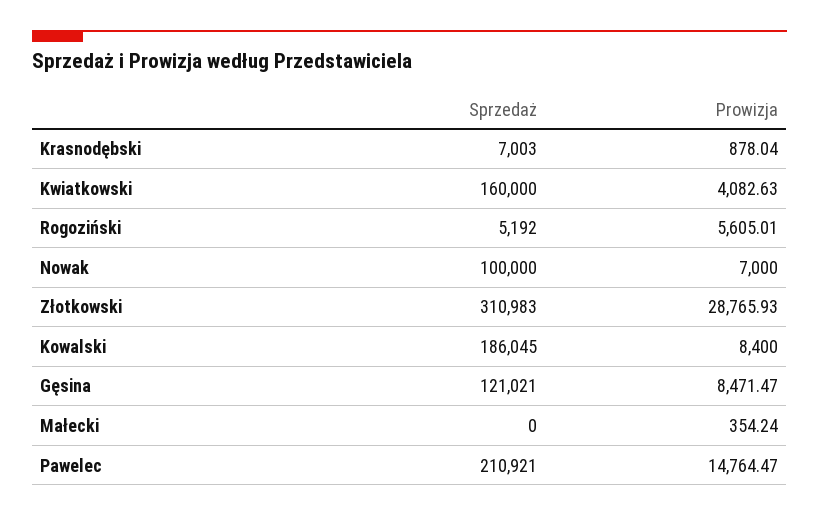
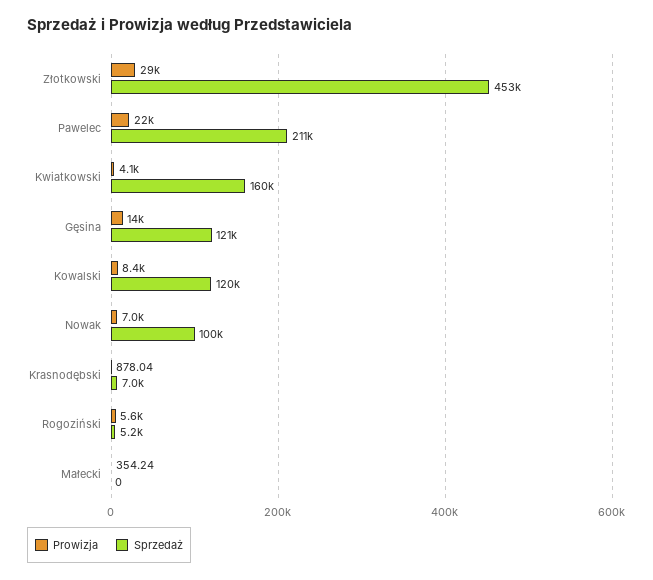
  {
    "Sprzedaż": {
      "Krasnodębski": 7003,
      "Kwiatkowski": 160000,
      "Rogoziński": 5192,
      "Nowak": 100000,
-     "Złotkowski": 310983,
+     "Złotkowski": 453000,
-     "Kowalski": 186045,
+     "Kowalski": 120000,
      "Gęsina": 121021,
      "Małecki": 0,
      "Pawelec": 210921
    },
    "Prowizja": {
      "Krasnodębski": 878.04,
      "Kwiatkowski": 4082.63,
      "Rogoziński": 5605.01,
      "Nowak": 7000,
      "Złotkowski": 28765.93,
      "Kowalski": 8400,
-     "Gęsina": 8471.47,
+     "Gęsina": 14000,
      "Małecki": 354.24,
-     "Pawelec": 14764.47
+     "Pawelec": 22000
    }
  }

